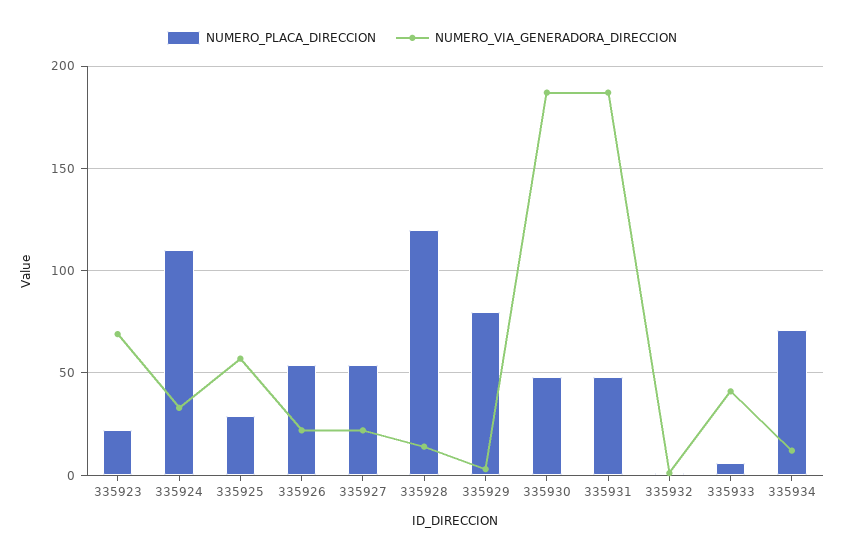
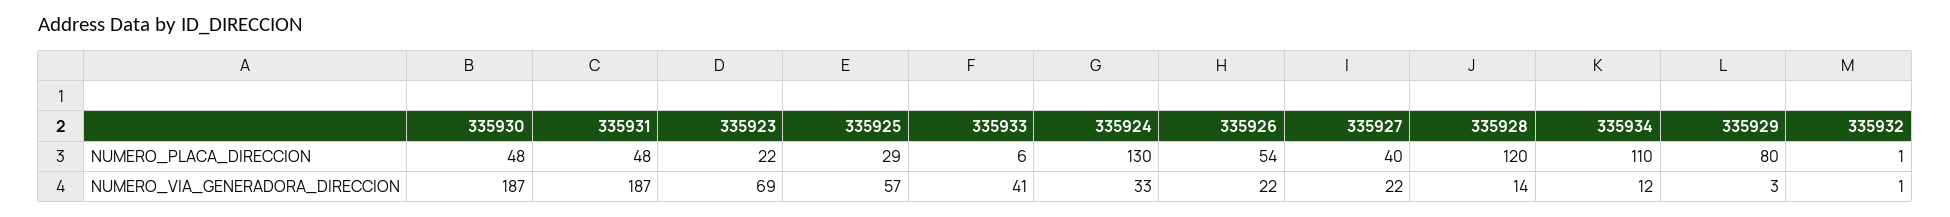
  {
    "NUMERO_PLACA_DIRECCION": {
      "335923": 22,
-     "335924": 110,
+     "335924": 130,
      "335925": 29,
      "335926": 54,
-     "335927": 55,
+     "335927": 40,
      "335928": 120,
      "335929": 80,
      "335930": 48,
      "335931": 48,
      "335932": 1,
      "335933": 6,
-     "335934": 70
+     "335934": 110
    },
    "NUMERO_VIA_GENERADORA_DIRECCION": {
      "335923": 69,
      "335924": 33,
      "335925": 57,
      "335926": 22,
      "335927": 22,
      "335928": 14,
      "335929": 3,
      "335930": 187,
      "335931": 187,
      "335932": 1,
      "335933": 41,
      "335934": 12
    }
  }

